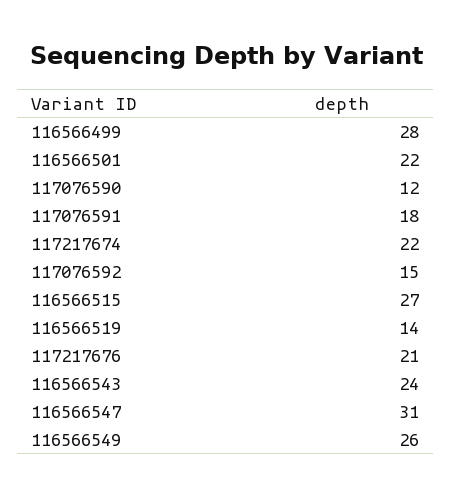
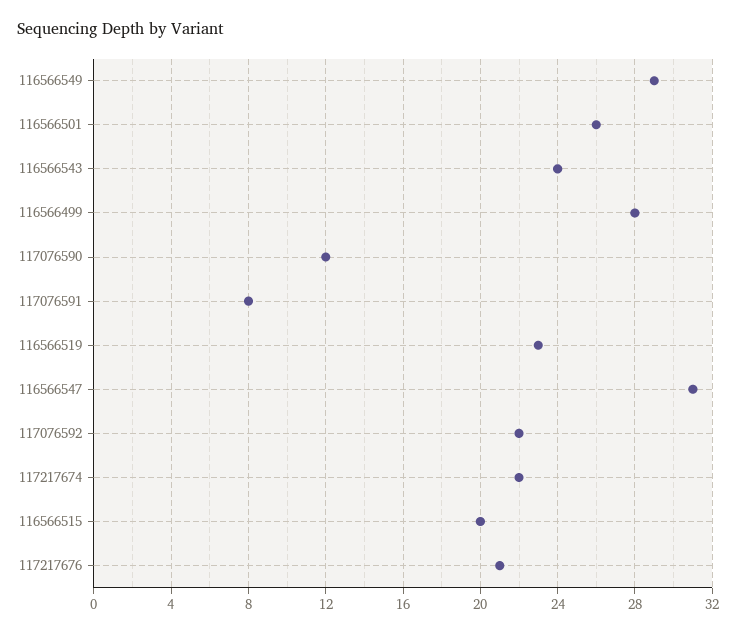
  {
    "116566499": 28,
-   "116566501": 22,
+   "116566501": 26,
    "117076590": 12,
-   "117076591": 18,
+   "117076591": 8,
    "117217674": 22,
-   "117076592": 15,
+   "117076592": 22,
-   "116566515": 27,
+   "116566515": 20,
-   "116566519": 14,
+   "116566519": 23,
    "117217676": 21,
    "116566543": 24,
    "116566547": 31,
-   "116566549": 26
+   "116566549": 29
  }

